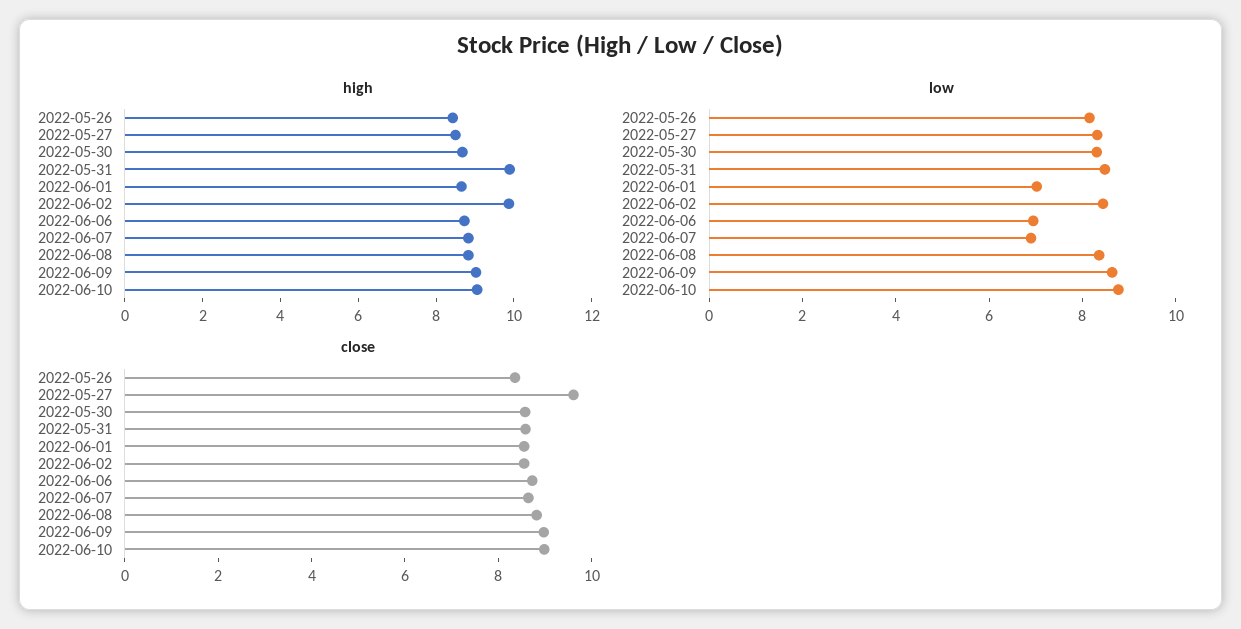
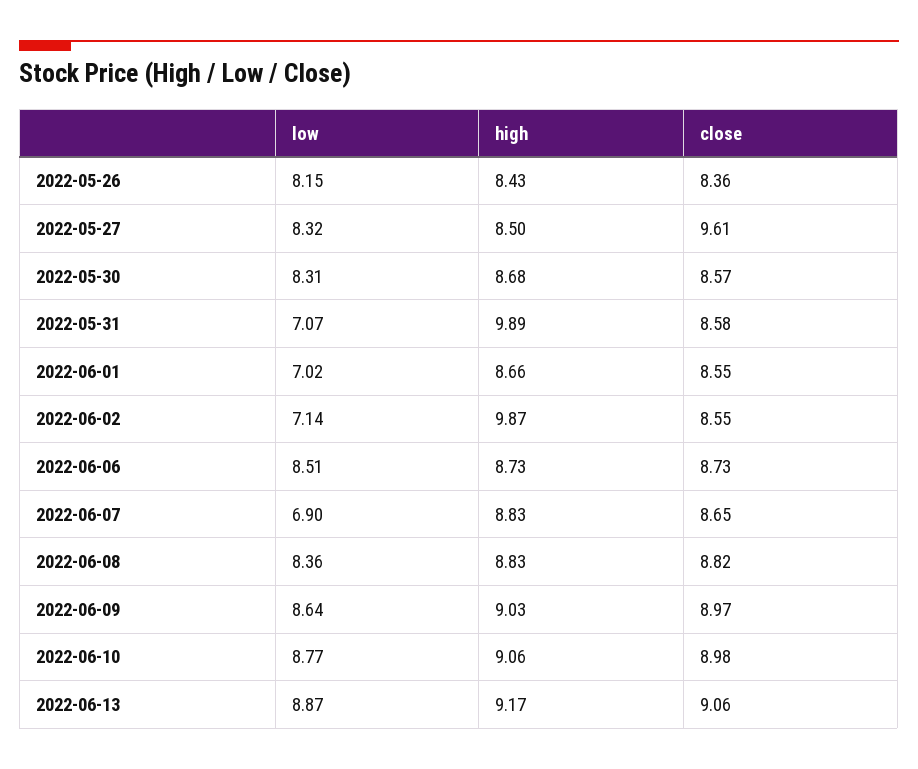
  {
    "high": {
      "2022-05-26": 8.43,
      "2022-05-27": 8.5,
      "2022-05-30": 8.68,
      "2022-05-31": 9.89,
      "2022-06-01": 8.66,
      "2022-06-02": 9.87,
      "2022-06-06": 8.73,
      "2022-06-07": 8.83,
      "2022-06-08": 8.83,
      "2022-06-09": 9.03,
-     "2022-06-10": 9.06
+     "2022-06-10": 9.06,
+     "2022-06-13": 9.17
    },
    "low": {
      "2022-05-26": 8.15,
      "2022-05-27": 8.32,
      "2022-05-30": 8.31,
-     "2022-05-31": 8.5,
+     "2022-05-31": 7.07,
      "2022-06-01": 7.02,
-     "2022-06-02": 8.5,
+     "2022-06-02": 7.14,
-     "2022-06-06": 7,
+     "2022-06-06": 8.51,
      "2022-06-07": 6.9,
      "2022-06-08": 8.36,
      "2022-06-09": 8.64,
-     "2022-06-10": 8.77
+     "2022-06-10": 8.77,
+     "2022-06-13": 8.87
    },
    "close": {
      "2022-05-26": 8.36,
      "2022-05-27": 9.61,
      "2022-05-30": 8.57,
      "2022-05-31": 8.58,
      "2022-06-01": 8.55,
      "2022-06-02": 8.55,
      "2022-06-06": 8.73,
      "2022-06-07": 8.65,
      "2022-06-08": 8.82,
      "2022-06-09": 8.97,
-     "2022-06-10": 8.98
+     "2022-06-10": 8.98,
+     "2022-06-13": 9.06
    }
  }

